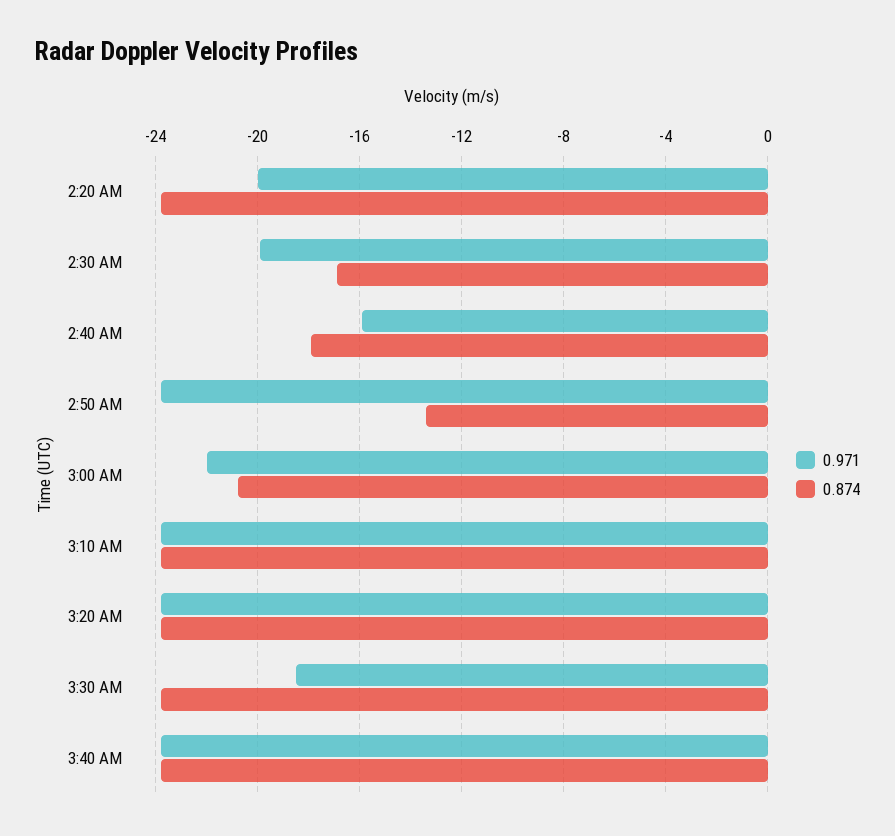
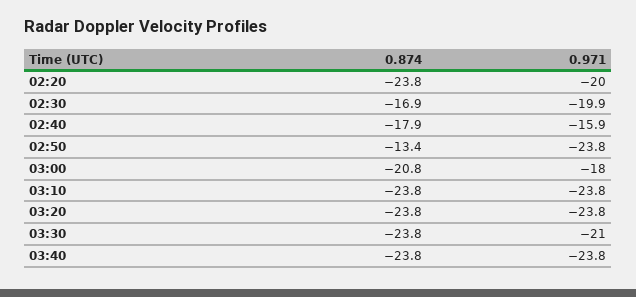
  {
    "0.971": {
      "2:20 AM": -20,
      "2:30 AM": -19.9,
      "2:40 AM": -15.9,
      "2:50 AM": -23.8,
-     "3:00 AM": -22,
+     "3:00 AM": -18,
      "3:10 AM": -23.8,
      "3:20 AM": -23.8,
-     "3:30 AM": -18.5,
+     "3:30 AM": -21,
      "3:40 AM": -23.8
    },
    "0.874": {
      "2:20 AM": -23.8,
      "2:30 AM": -16.9,
      "2:40 AM": -17.9,
      "2:50 AM": -13.4,
      "3:00 AM": -20.8,
      "3:10 AM": -23.8,
      "3:20 AM": -23.8,
      "3:30 AM": -23.8,
      "3:40 AM": -23.8
    }
  }

